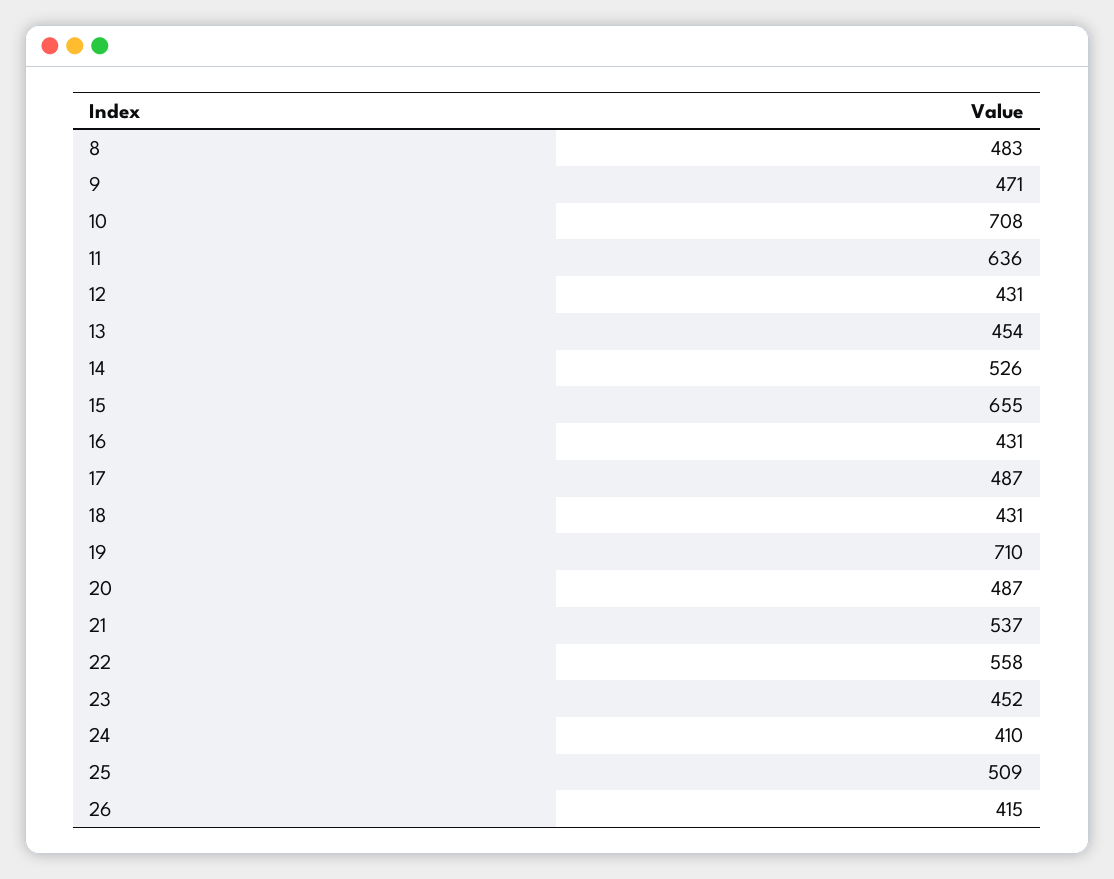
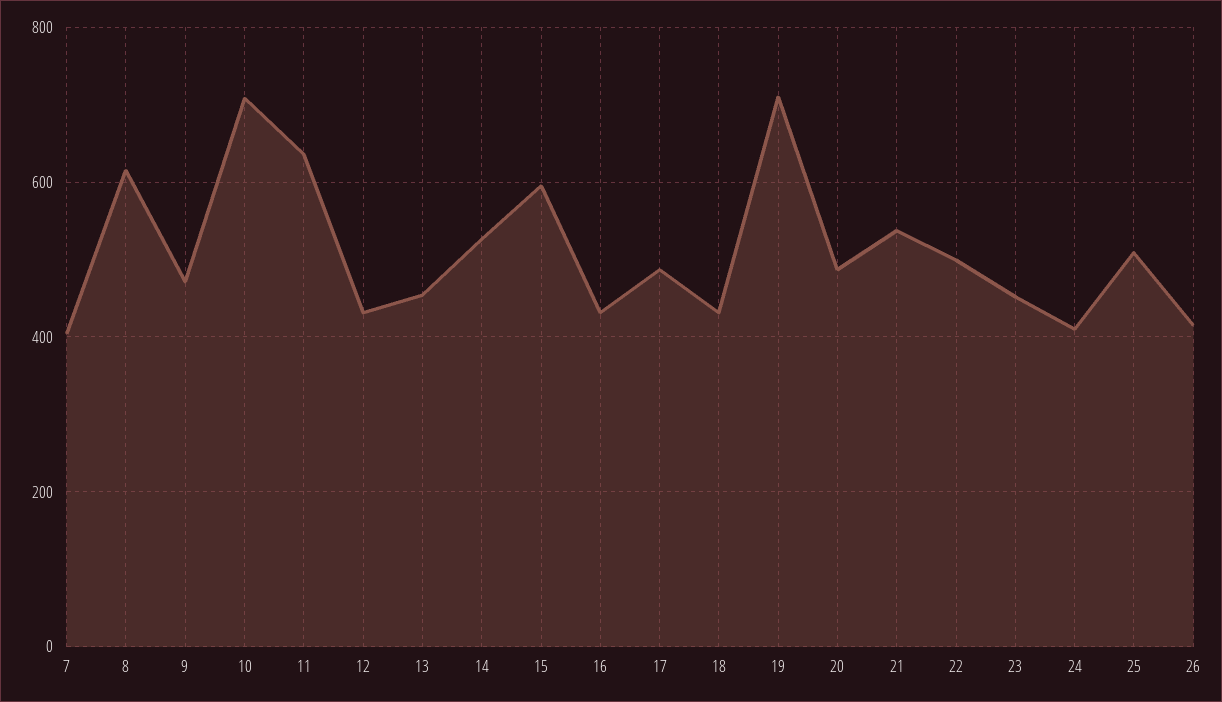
  {
-   "8": 483,
+   "8": 620,
    "9": 471,
    "10": 708,
    "11": 636,
    "12": 431,
    "13": 454,
    "14": 526,
-   "15": 655,
+   "15": 600,
    "16": 431,
    "17": 487,
    "18": 431,
    "19": 710,
    "20": 487,
    "21": 537,
-   "22": 558,
+   "22": 500,
    "23": 452,
    "24": 410,
    "25": 509,
-   "26": 415
+   "26": 415,
+   "7": 400
  }

